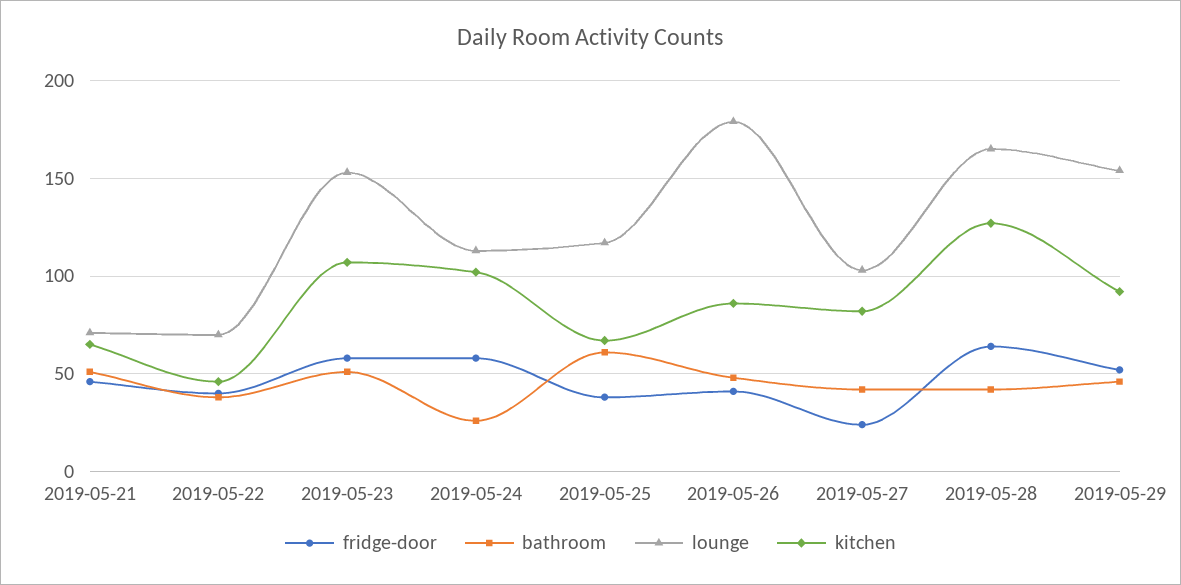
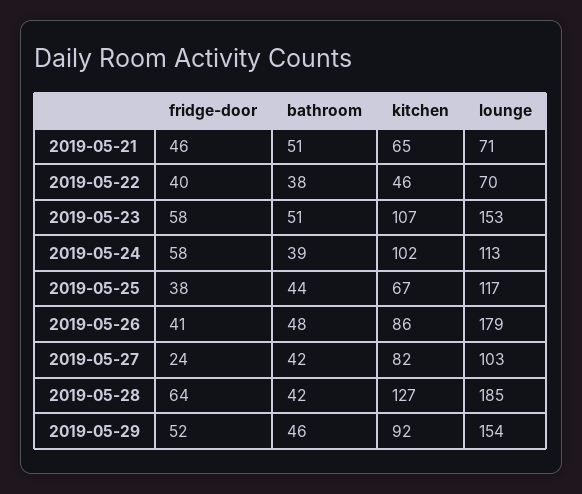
  {
    "fridge-door": {
      "2019-05-21": 46,
      "2019-05-22": 40,
      "2019-05-23": 58,
      "2019-05-24": 58,
      "2019-05-25": 38,
      "2019-05-26": 41,
      "2019-05-27": 24,
      "2019-05-28": 64,
      "2019-05-29": 52
    },
    "bathroom": {
      "2019-05-21": 51,
      "2019-05-22": 38,
      "2019-05-23": 51,
-     "2019-05-24": 25,
+     "2019-05-24": 39,
-     "2019-05-25": 60,
+     "2019-05-25": 44,
      "2019-05-26": 48,
      "2019-05-27": 42,
      "2019-05-28": 42,
      "2019-05-29": 46
    },
    "lounge": {
      "2019-05-21": 71,
      "2019-05-22": 70,
      "2019-05-23": 153,
      "2019-05-24": 113,
      "2019-05-25": 117,
      "2019-05-26": 179,
      "2019-05-27": 103,
-     "2019-05-28": 165,
+     "2019-05-28": 185,
      "2019-05-29": 154
    },
    "kitchen": {
      "2019-05-21": 65,
      "2019-05-22": 46,
      "2019-05-23": 107,
      "2019-05-24": 102,
      "2019-05-25": 67,
      "2019-05-26": 86,
      "2019-05-27": 82,
      "2019-05-28": 127,
      "2019-05-29": 92
    }
  }

